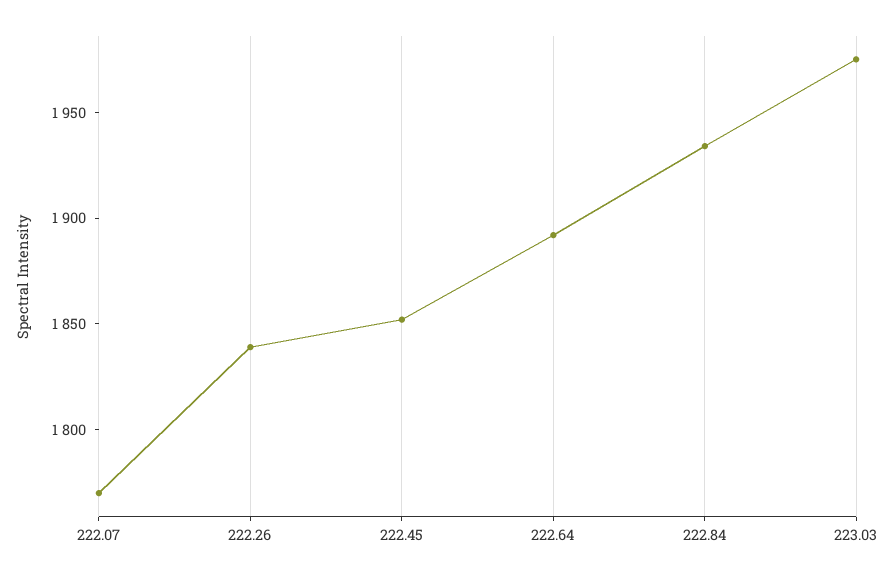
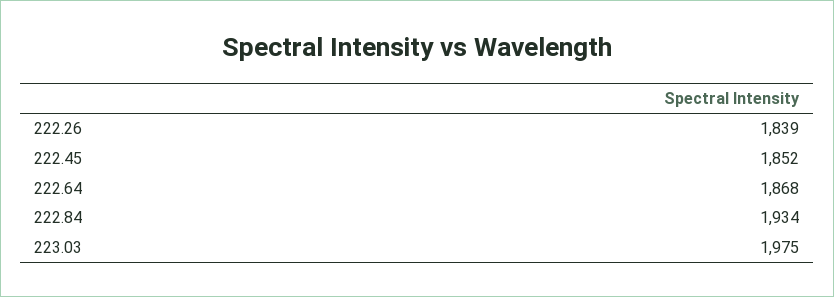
  {
-   "222.07": 1770,
    "222.26": 1839,
    "222.45": 1852,
-   "222.64": 1890,
+   "222.64": 1868,
    "222.84": 1934,
    "223.03": 1975
  }

